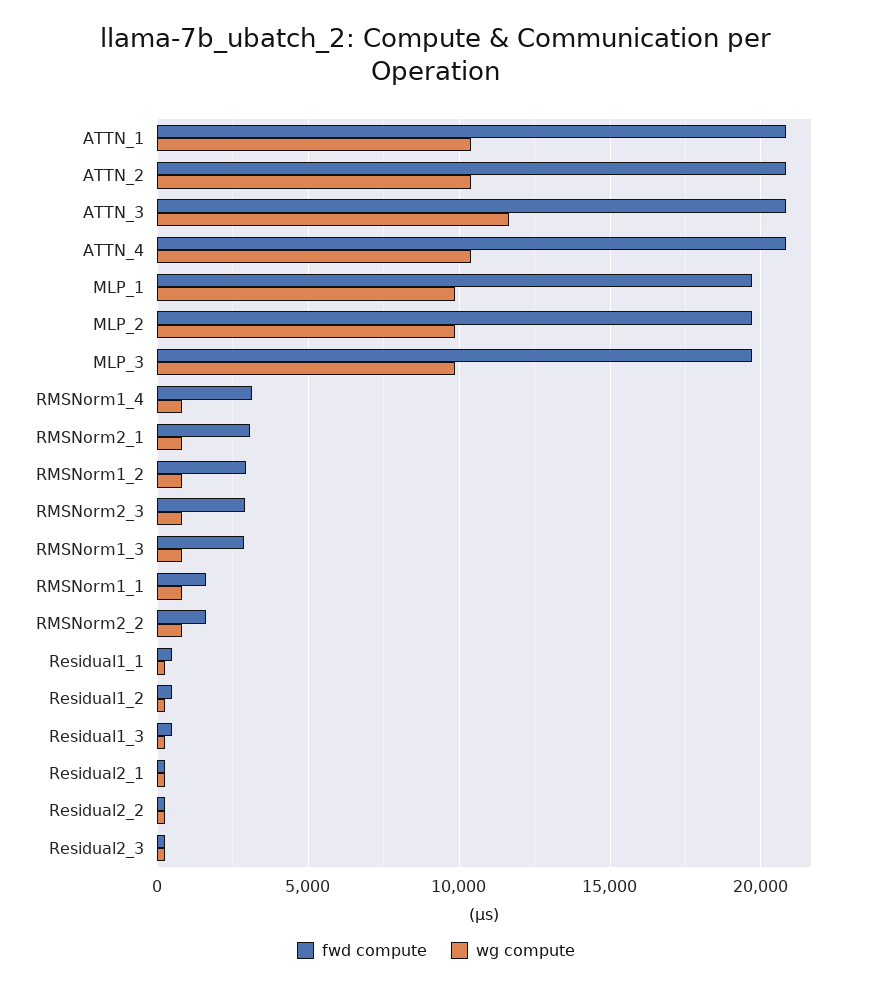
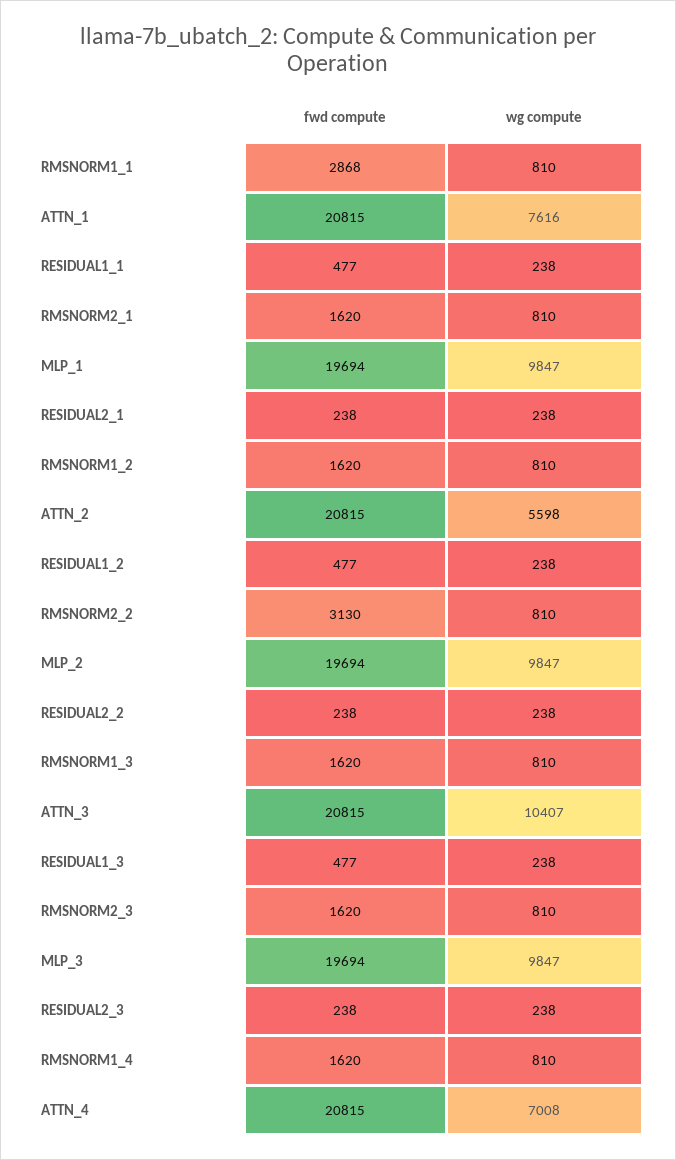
  {
    "fwd compute": {
      "ATTN_1": 20815,
      "ATTN_2": 20815,
      "ATTN_3": 20815,
      "ATTN_4": 20815,
      "MLP_1": 19694,
      "MLP_2": 19694,
      "MLP_3": 19694,
-     "RMSNorm1_4": 3000,
+     "RMSNorm1_4": 1620,
-     "RMSNorm2_1": 3000,
+     "RMSNorm2_1": 1620,
-     "RMSNorm1_2": 3000,
+     "RMSNorm1_2": 1620,
-     "RMSNorm2_3": 3000,
+     "RMSNorm2_3": 1620,
-     "RMSNorm1_3": 3000,
+     "RMSNorm1_3": 1620,
-     "RMSNorm1_1": 1500,
+     "RMSNorm1_1": 2868,
-     "RMSNorm2_2": 1500,
+     "RMSNorm2_2": 3130,
      "Residual1_1": 477,
      "Residual1_2": 477,
      "Residual1_3": 477,
      "Residual2_1": 238,
      "Residual2_2": 238,
      "Residual2_3": 238
    },
    "wg compute": {
-     "ATTN_1": 10500,
+     "ATTN_1": 7616,
-     "ATTN_2": 10500,
+     "ATTN_2": 5598,
-     "ATTN_3": 11500,
+     "ATTN_3": 10407,
-     "ATTN_4": 10500,
+     "ATTN_4": 7008,
      "MLP_1": 9847,
      "MLP_2": 9847,
      "MLP_3": 9847,
      "RMSNorm1_4": 810,
      "RMSNorm2_1": 810,
      "RMSNorm1_2": 810,
      "RMSNorm2_3": 810,
      "RMSNorm1_3": 810,
      "RMSNorm1_1": 810,
      "RMSNorm2_2": 810,
      "Residual1_1": 238,
      "Residual1_2": 238,
      "Residual1_3": 238,
      "Residual2_1": 238,
      "Residual2_2": 238,
      "Residual2_3": 238
    }
  }

